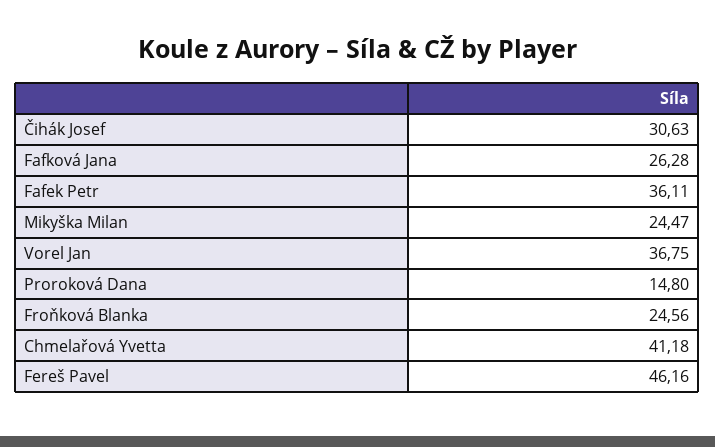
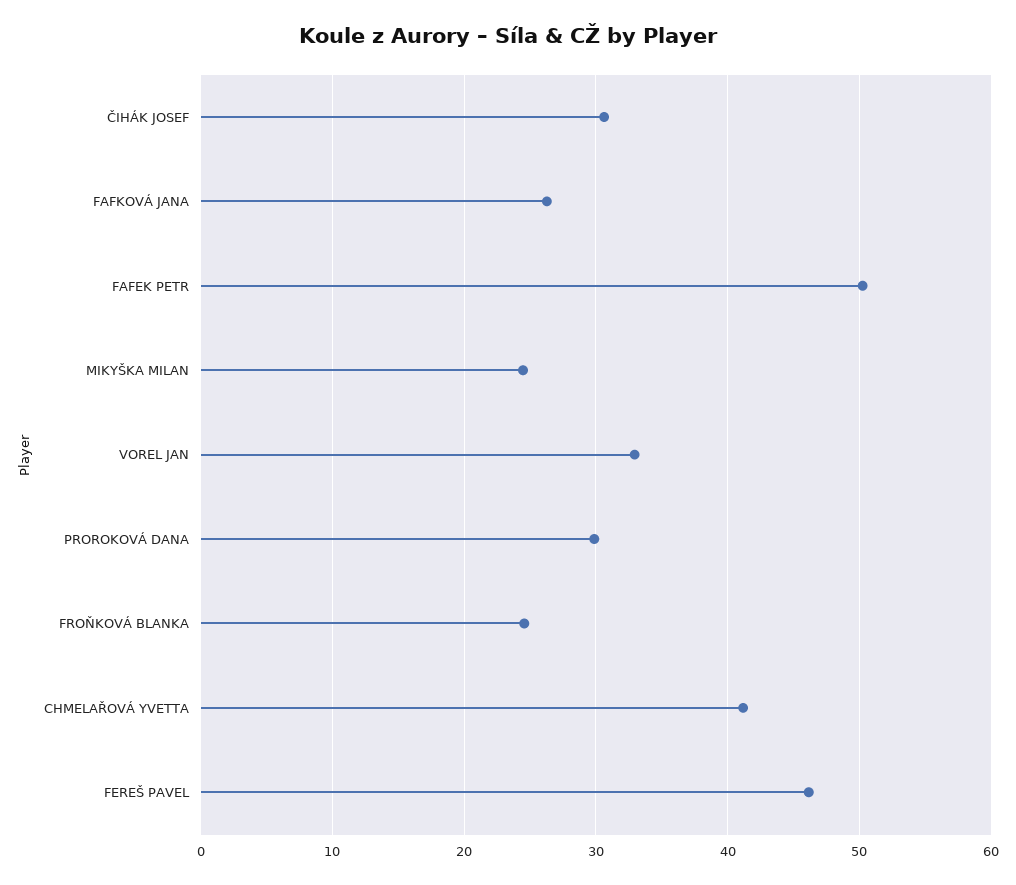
  {
    "Čihák Josef": 30.63,
    "Fafková Jana": 26.28,
-   "Fafek Petr": 36.11,
+   "Fafek Petr": 50,
    "Mikyška Milan": 24.47,
-   "Vorel Jan": 36.75,
+   "Vorel Jan": 33,
-   "Proroková Dana": 14.8,
+   "Proroková Dana": 30,
    "Froňková Blanka": 24.56,
    "Chmelařová Yvetta": 41.18,
    "Fereš Pavel": 46.16
  }

